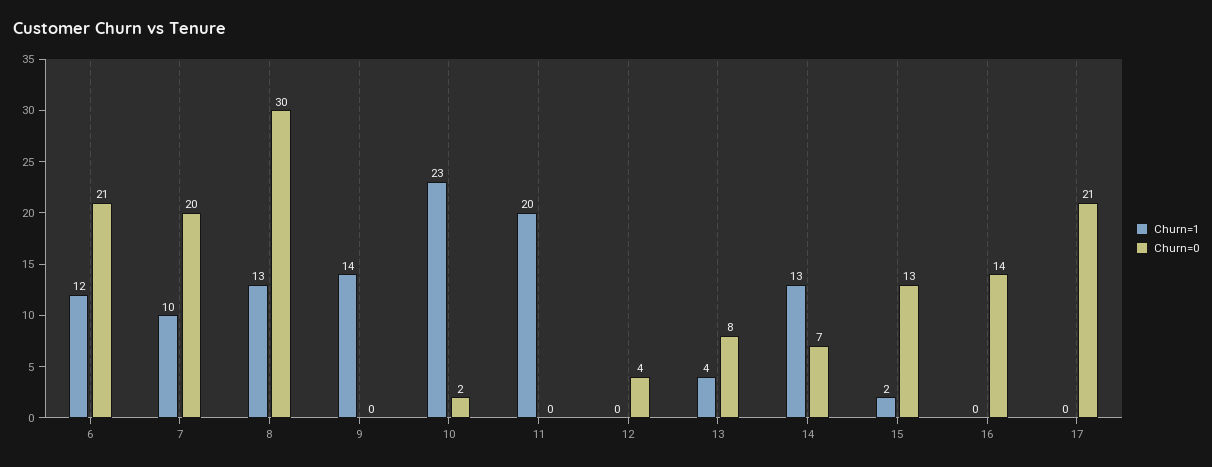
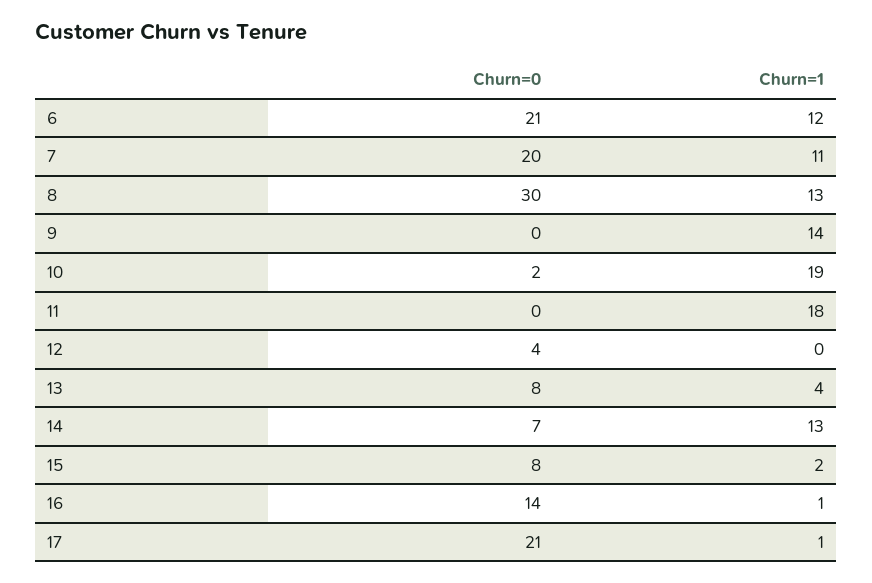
  {
    "Churn=1": {
      "6": 12,
-     "7": 10,
+     "7": 11,
      "8": 13,
      "9": 14,
-     "10": 23,
+     "10": 19,
-     "11": 20,
+     "11": 18,
      "12": 0,
      "13": 4,
      "14": 13,
      "15": 2,
-     "16": 0,
+     "16": 1,
-     "17": 0
+     "17": 1
    },
    "Churn=0": {
      "6": 21,
      "7": 20,
      "8": 30,
      "9": 0,
      "10": 2,
      "11": 0,
      "12": 4,
      "13": 8,
      "14": 7,
-     "15": 13,
+     "15": 8,
      "16": 14,
      "17": 21
    }
  }

